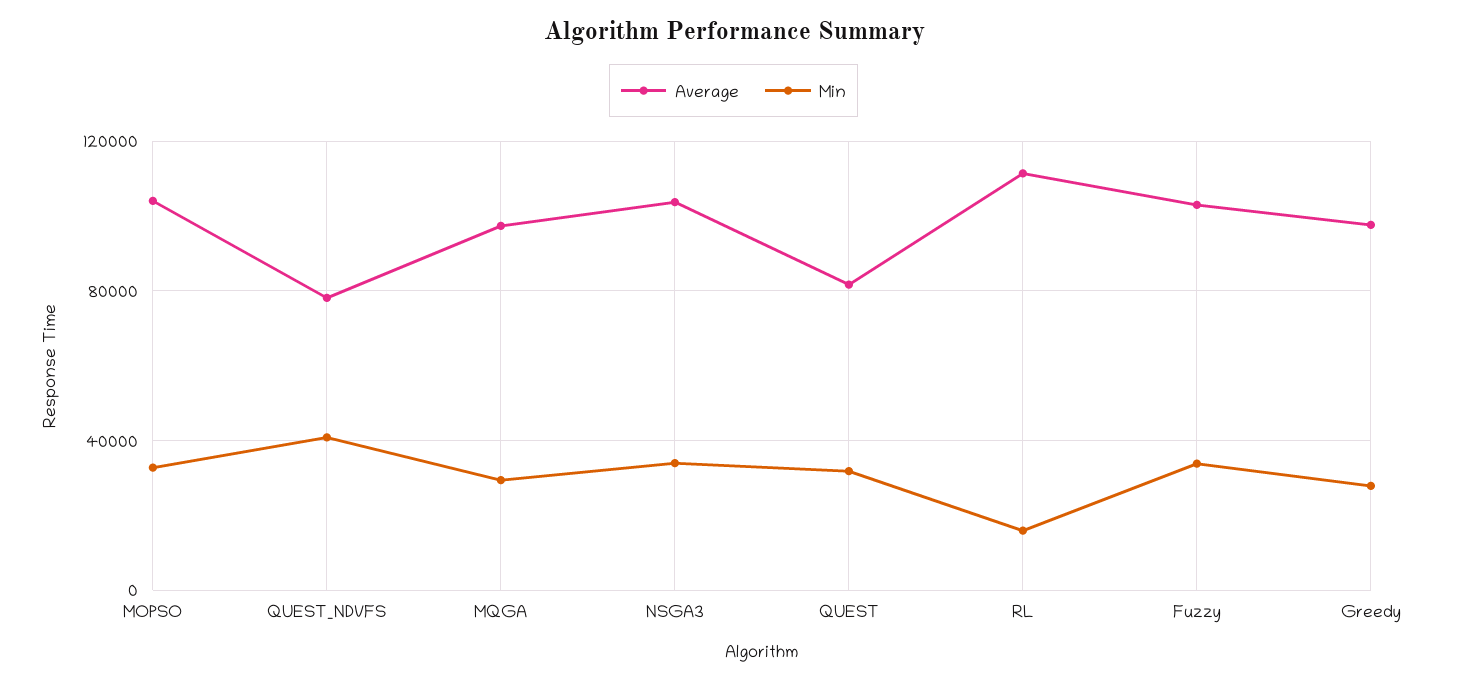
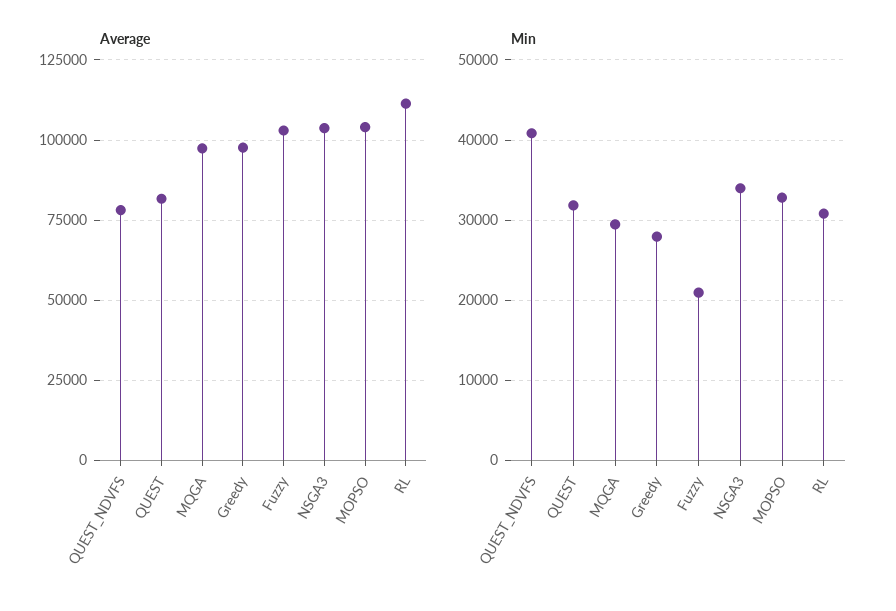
  {
    "Average": {
      "MOPSO": 105000,
      "QUEST_NDVFS": 77500,
      "MQGA": 97500,
      "NSGA3": 102500,
      "QUEST": 82500,
      "RL": 112500,
      "Fuzzy": 102500,
      "Greedy": 97500
    },
    "Min": {
      "MOPSO": 33000,
      "QUEST_NDVFS": 41000,
      "MQGA": 29000,
      "NSGA3": 34000,
      "QUEST": 32000,
-     "RL": 15000,
+     "RL": 31000,
-     "Fuzzy": 35000,
+     "Fuzzy": 21000,
      "Greedy": 28000
    }
  }

